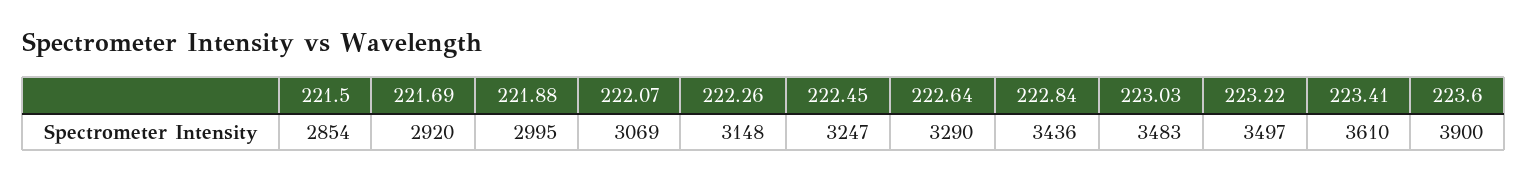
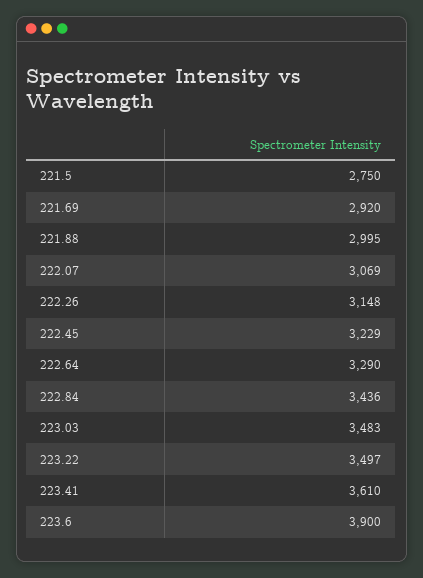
  {
-   "221.5": 2854,
+   "221.5": 2750,
    "221.69": 2920,
    "221.88": 2995,
    "222.07": 3069,
    "222.26": 3148,
-   "222.45": 3247,
+   "222.45": 3229,
    "222.64": 3290,
    "222.84": 3436,
    "223.03": 3483,
    "223.22": 3497,
    "223.41": 3610,
    "223.6": 3900
  }

